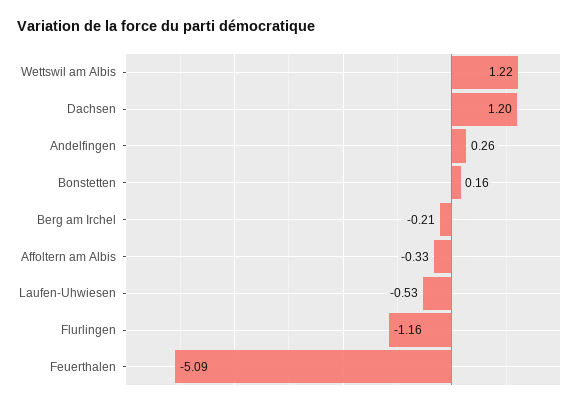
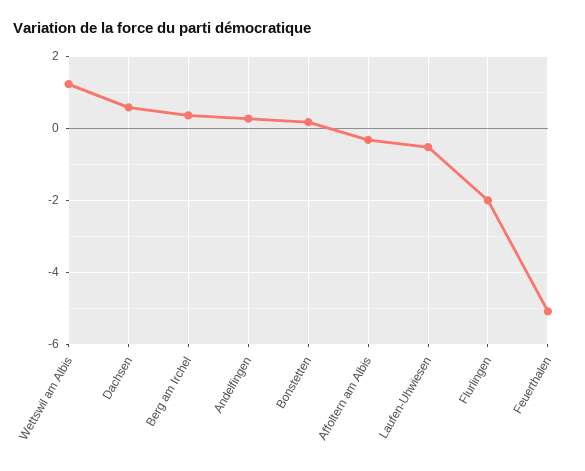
  {
    "Wettswil am Albis": 1.22,
-   "Dachsen": 1.2,
+   "Dachsen": 0.6,
    "Andelfingen": 0.26,
    "Bonstetten": 0.16,
-   "Berg am Irchel": -0.21,
+   "Berg am Irchel": 0.4,
    "Affoltern am Albis": -0.33,
    "Laufen-Uhwiesen": -0.53,
-   "Flurlingen": -1.16,
+   "Flurlingen": -2,
    "Feuerthalen": -5.09
  }

